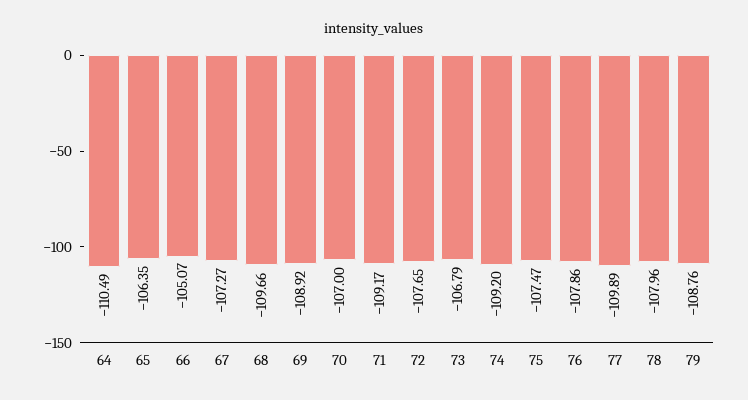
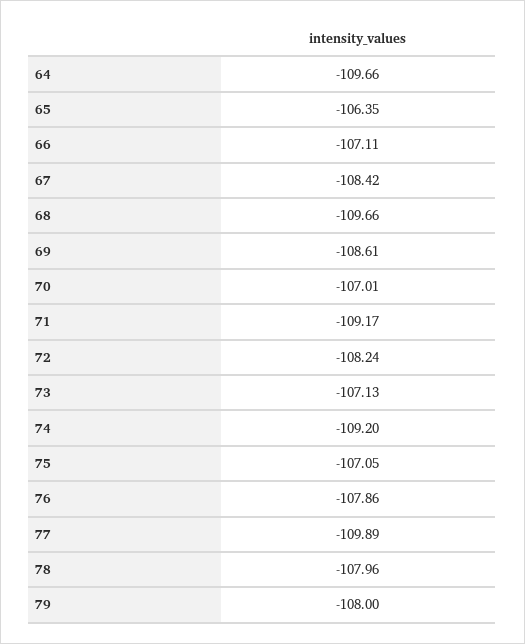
  {
-   "64": -110.49,
+   "64": -109.66,
    "65": -106.35,
-   "66": -105.07,
+   "66": -107.11,
-   "67": -107.27,
+   "67": -108.42,
    "68": -109.66,
-   "69": -108.92,
+   "69": -108.61,
-   "70": -107,
+   "70": -107.01,
    "71": -109.17,
-   "72": -107.65,
+   "72": -108.24,
-   "73": -106.79,
+   "73": -107.13,
    "74": -109.2,
-   "75": -107.47,
+   "75": -107.05,
    "76": -107.86,
    "77": -109.89,
    "78": -107.96,
-   "79": -108.76
+   "79": -108
  }

